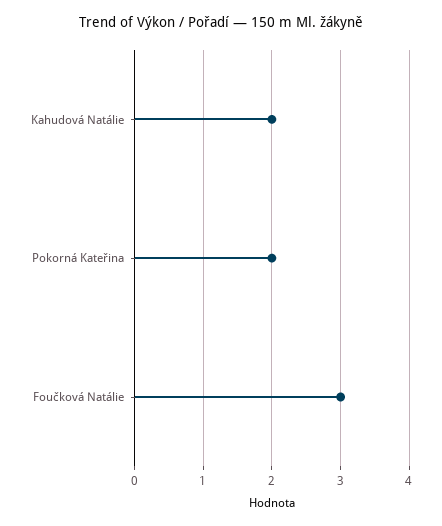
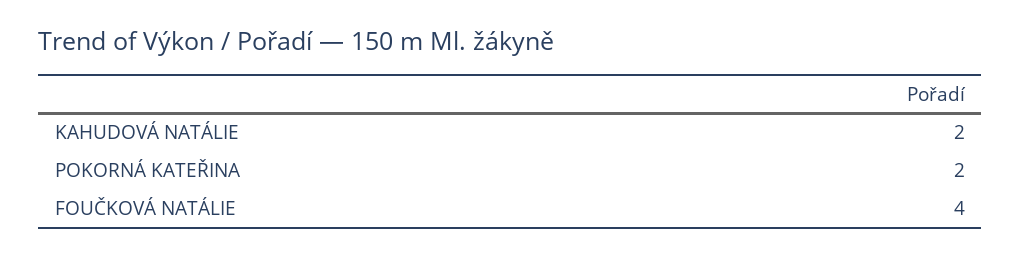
  {
    "Kahudová Natálie": 2,
    "Pokorná Kateřina": 2,
-   "Foučková Natálie": 3
+   "Foučková Natálie": 4
  }

